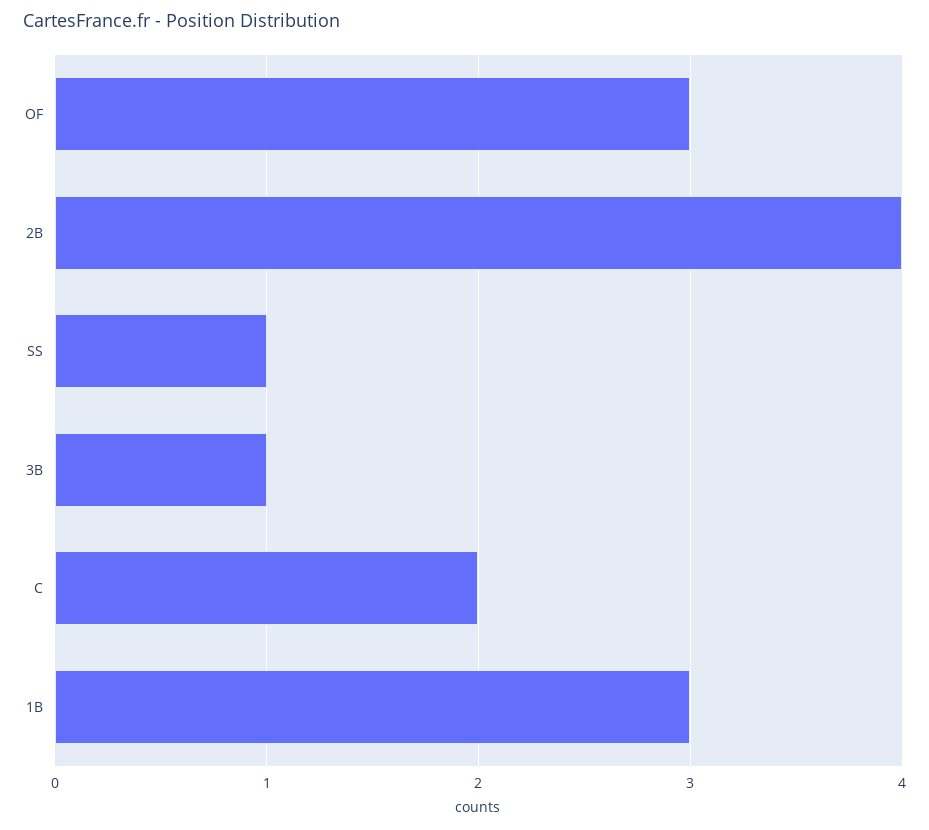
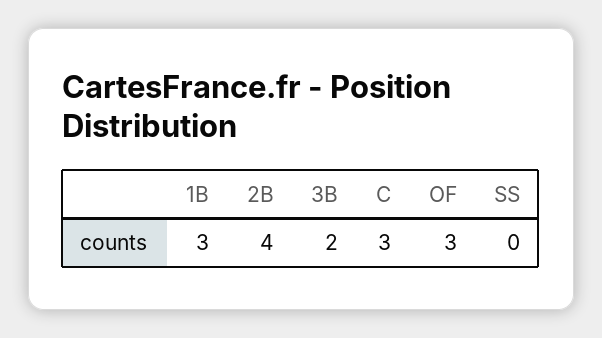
  {
    "OF": 3,
    "2B": 4,
-   "SS": 1,
+   "SS": 0,
-   "3B": 1,
+   "3B": 2,
-   "C": 2,
+   "C": 3,
    "1B": 3
  }

